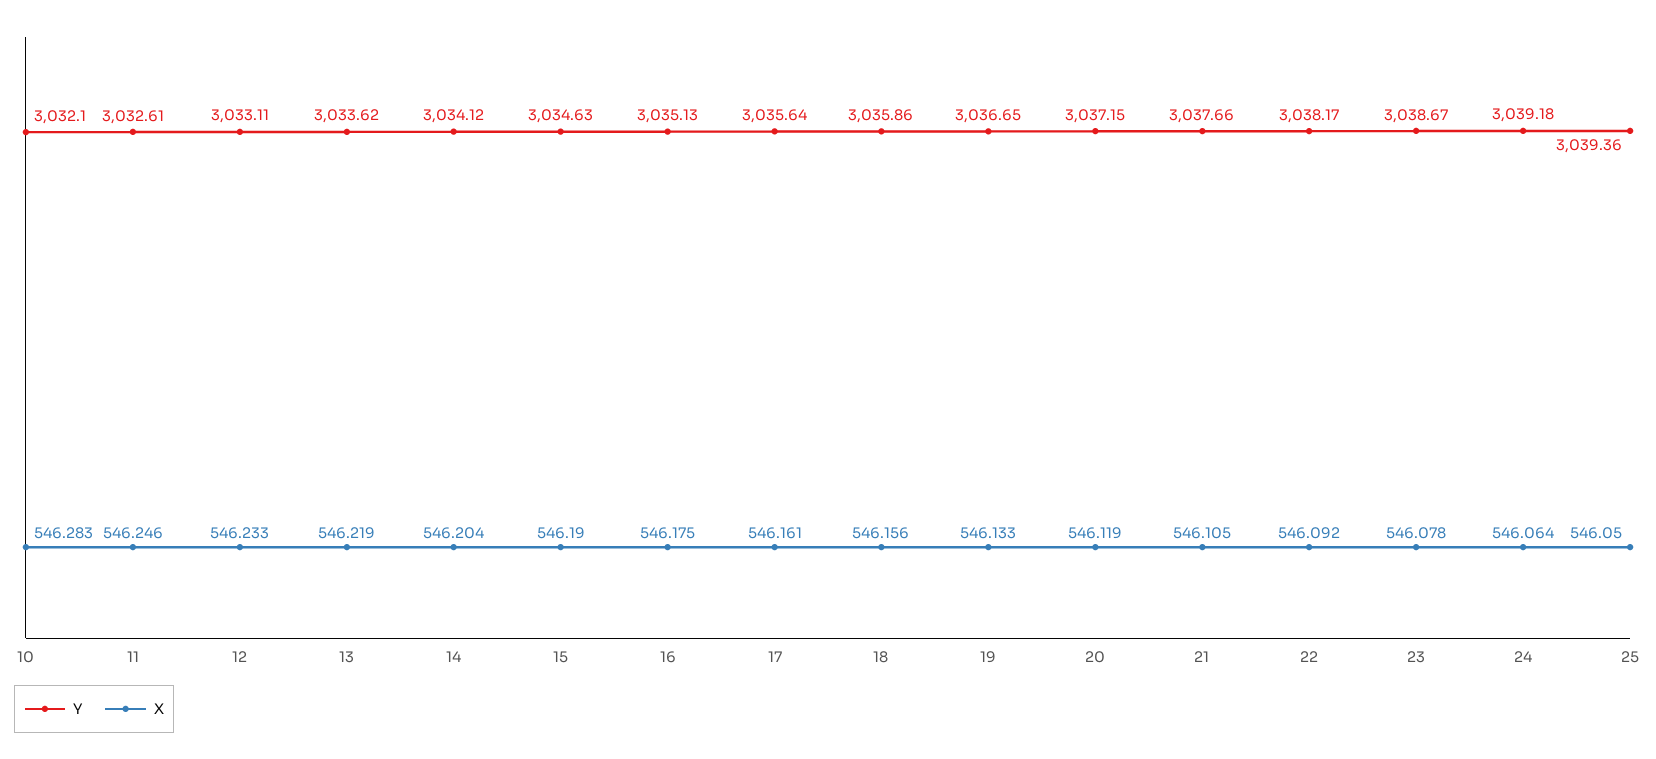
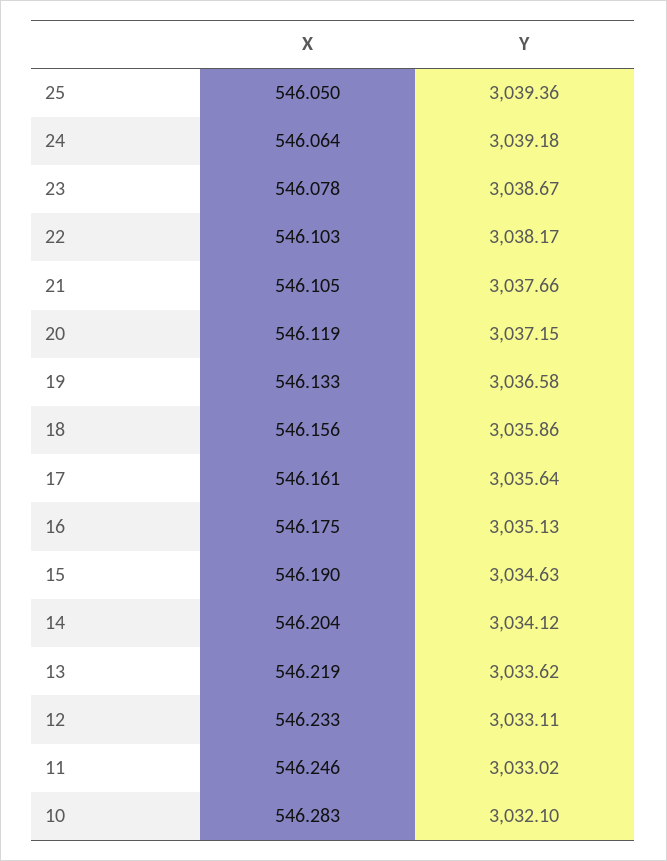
  {
    "Y": {
      "10": 3032.1,
-     "11": 3032.61,
+     "11": 3033.02,
      "12": 3033.11,
      "13": 3033.62,
      "14": 3034.12,
      "15": 3034.63,
      "16": 3035.13,
      "17": 3035.64,
      "18": 3035.86,
-     "19": 3036.65,
+     "19": 3036.58,
      "20": 3037.15,
      "21": 3037.66,
      "22": 3038.17,
      "23": 3038.67,
      "24": 3039.18,
      "25": 3039.36
    },
    "X": {
      "10": 546.283,
      "11": 546.246,
      "12": 546.233,
      "13": 546.219,
      "14": 546.204,
      "15": 546.19,
      "16": 546.175,
      "17": 546.161,
      "18": 546.156,
      "19": 546.133,
      "20": 546.119,
      "21": 546.105,
-     "22": 546.092,
+     "22": 546.103,
      "23": 546.078,
      "24": 546.064,
      "25": 546.05
    }
  }

